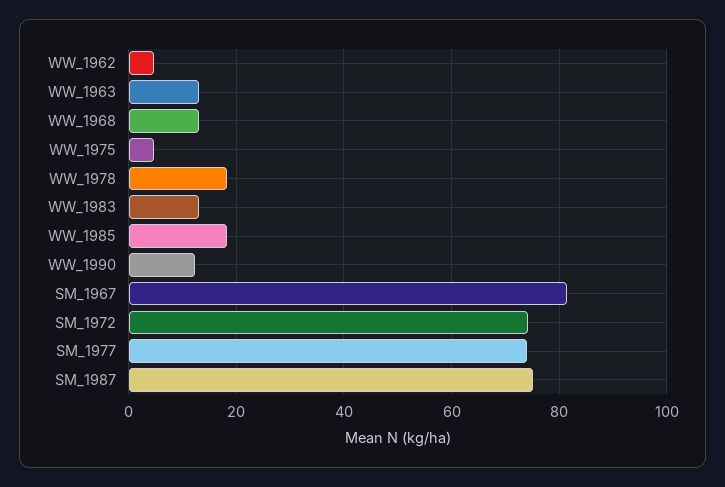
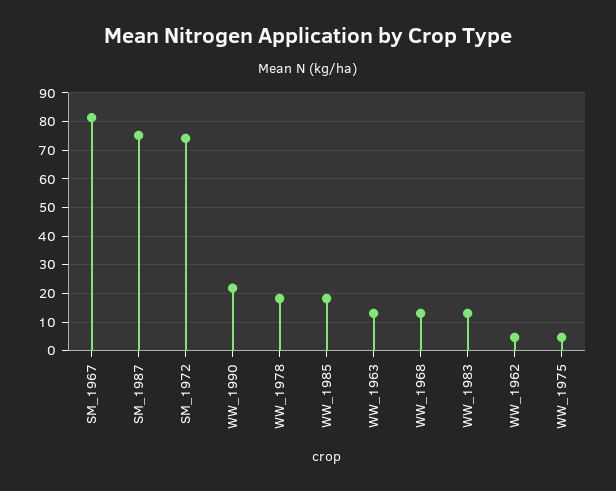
  {
    "WW_1962": 4,
    "WW_1963": 14,
    "WW_1968": 14,
    "WW_1975": 4,
    "WW_1978": 18,
    "WW_1983": 14,
    "WW_1985": 18,
-   "WW_1990": 12,
+   "WW_1990": 22.5,
    "SM_1967": 82,
    "SM_1972": 74,
-   "SM_1977": 74,
    "SM_1987": 76
  }

